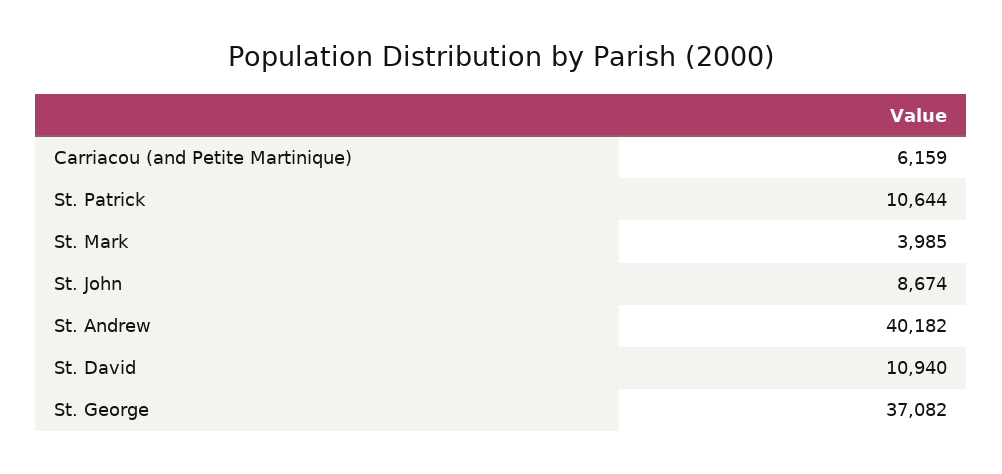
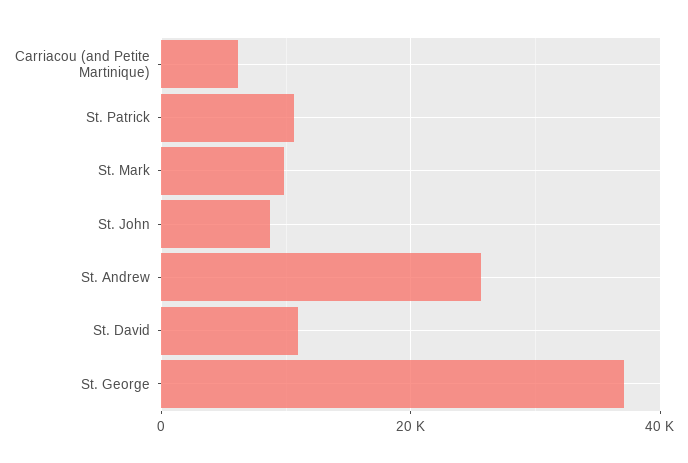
  {
    "Carriacou (and Petite Martinique)": 6159,
    "St. Patrick": 10644,
-   "St. Mark": 3985,
+   "St. Mark": 10000,
    "St. John": 8674,
-   "St. Andrew": 40182,
+   "St. Andrew": 26000,
    "St. David": 10940,
    "St. George": 37082
  }

